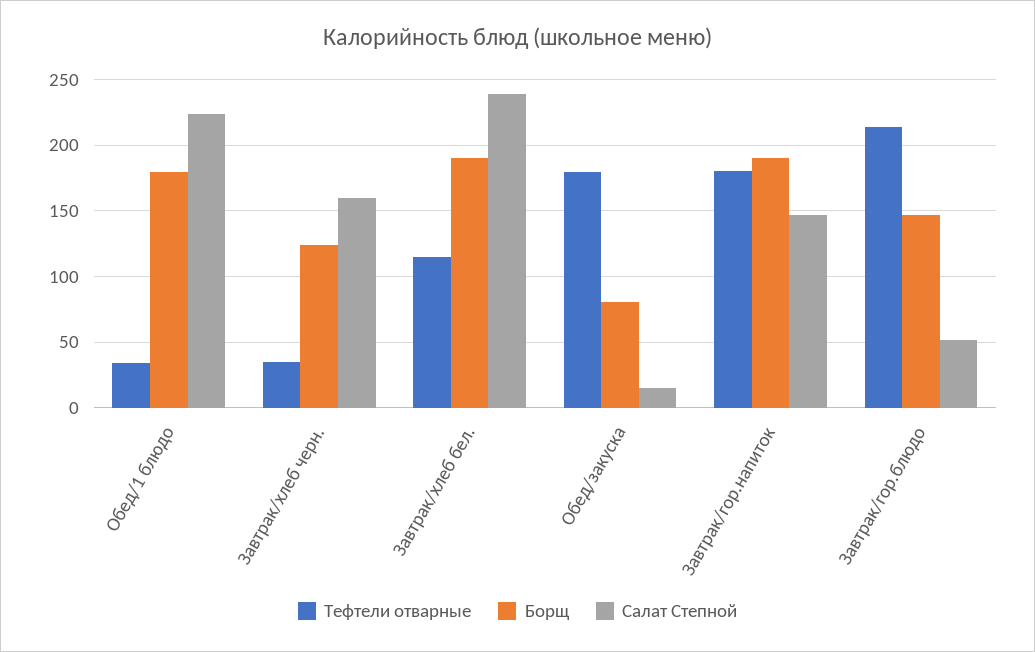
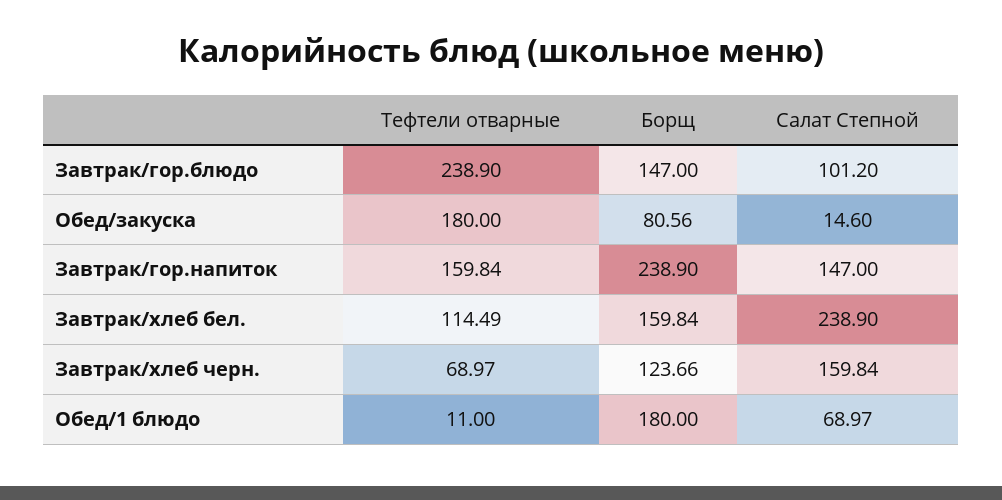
  {
    "Тефтели отварные": {
-     "Обед/1 блюдо": 35,
+     "Обед/1 блюдо": 11,
-     "Завтрак/хлеб черн.": 35,
+     "Завтрак/хлеб черн.": 68.97,
      "Завтрак/хлеб бел.": 114.49,
      "Обед/закуска": 180,
-     "Завтрак/гор.напиток": 180,
+     "Завтрак/гор.напиток": 159.84,
-     "Завтрак/гор.блюдо": 215
+     "Завтрак/гор.блюдо": 238.9
    },
    "Борщ": {
      "Обед/1 блюдо": 180,
      "Завтрак/хлеб черн.": 123.66,
-     "Завтрак/хлеб бел.": 190,
+     "Завтрак/хлеб бел.": 159.84,
      "Обед/закуска": 80.56,
-     "Завтрак/гор.напиток": 190,
+     "Завтрак/гор.напиток": 238.9,
      "Завтрак/гор.блюдо": 147
    },
    "Салат Степной": {
-     "Обед/1 блюдо": 225,
+     "Обед/1 блюдо": 68.97,
      "Завтрак/хлеб черн.": 159.84,
      "Завтрак/хлеб бел.": 238.9,
      "Обед/закуска": 14.6,
      "Завтрак/гор.напиток": 147,
-     "Завтрак/гор.блюдо": 50
+     "Завтрак/гор.блюдо": 101.2
    }
  }

